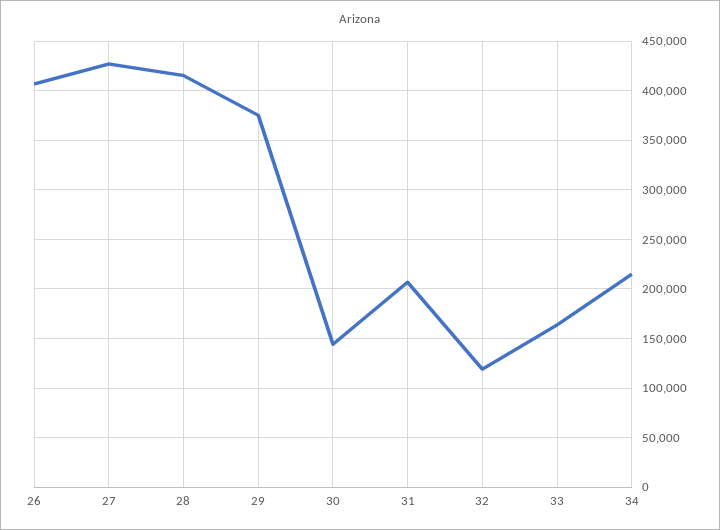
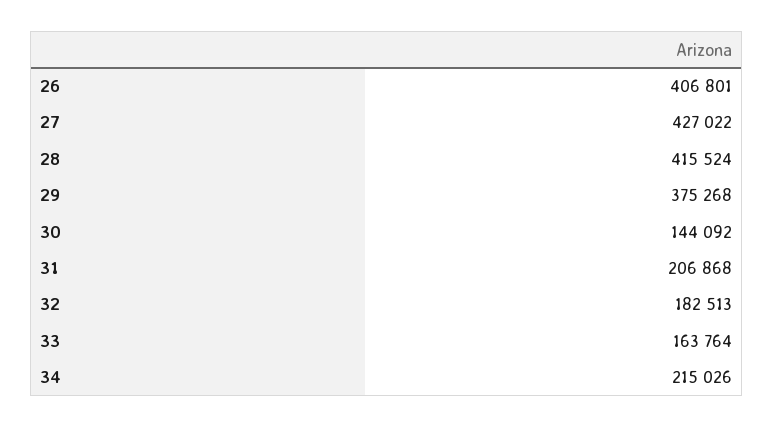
  {
    "26": 406801,
    "27": 427022,
    "28": 415524,
    "29": 375268,
    "30": 144092,
    "31": 206868,
-   "32": 120000,
+   "32": 182513,
    "33": 163764,
    "34": 215026
  }

